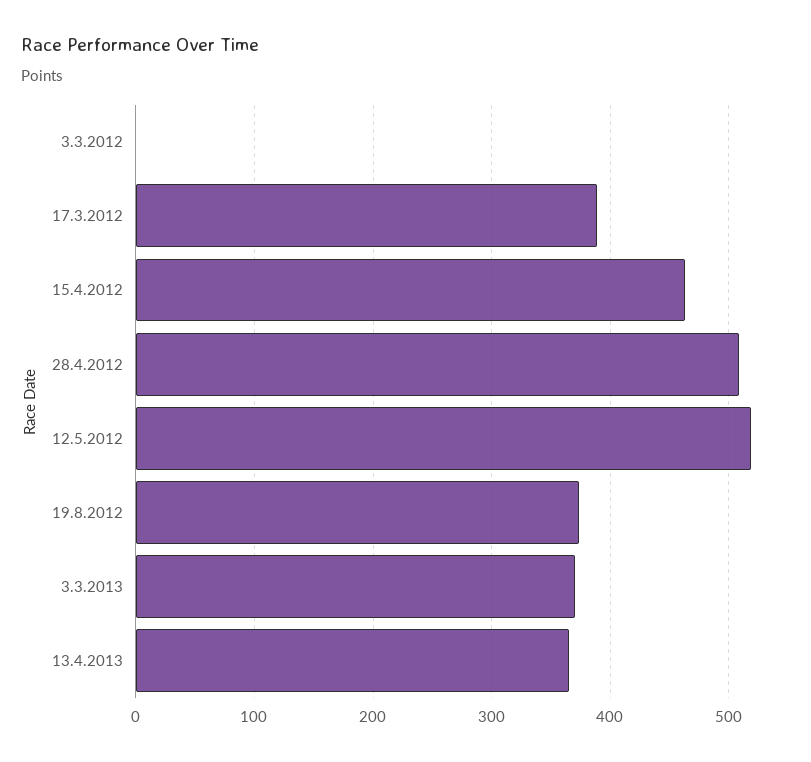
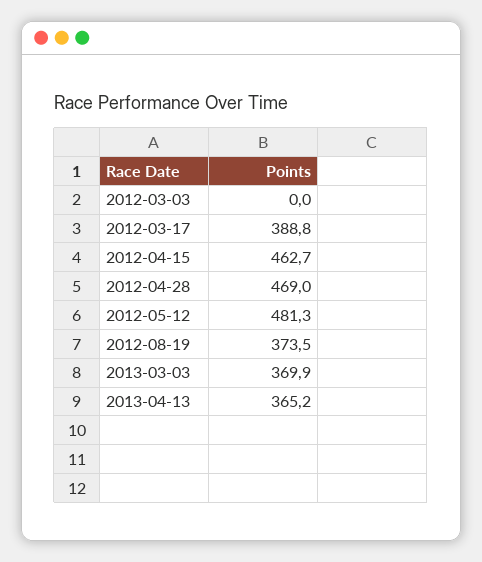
  {
    "3.3.2012": 0,
    "17.3.2012": 388.8,
    "15.4.2012": 462.7,
-   "28.4.2012": 510,
+   "28.4.2012": 469,
-   "12.5.2012": 520,
+   "12.5.2012": 481.3,
    "19.8.2012": 373.5,
    "3.3.2013": 369.9,
    "13.4.2013": 365.2
  }

